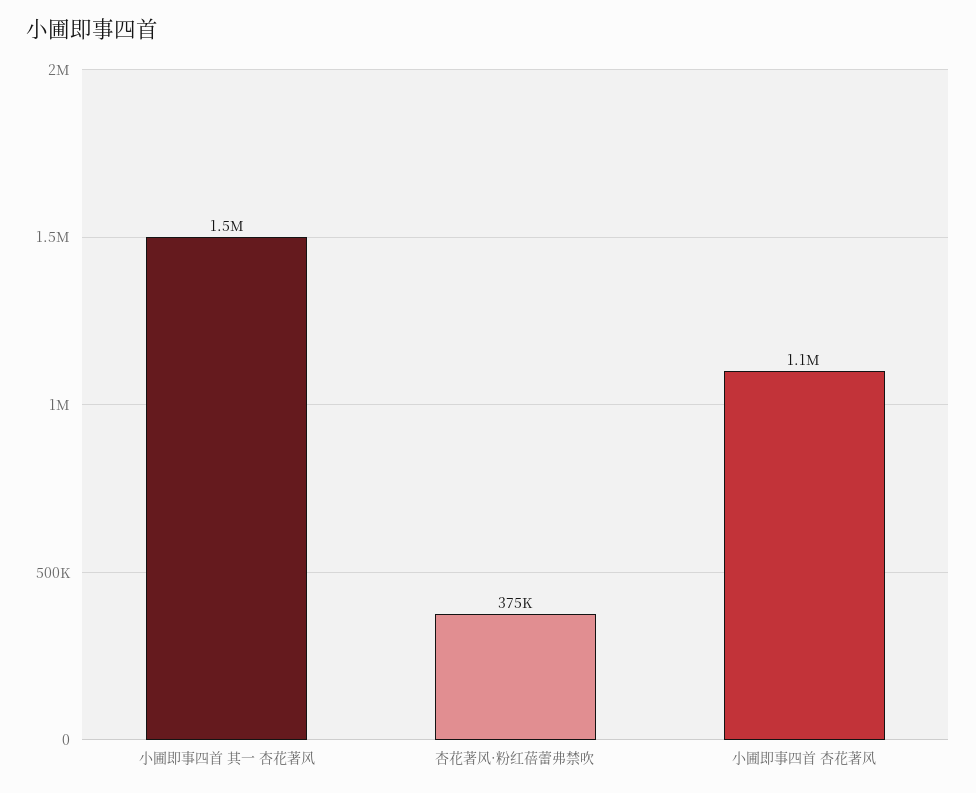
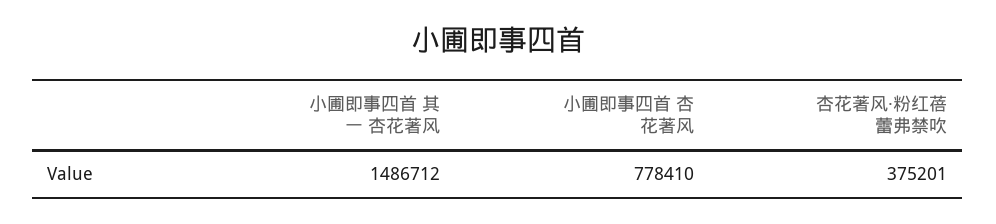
  {
    "小圃即事四首 其一 杏花著风": 1486712,
    "杏花著风·粉红蓓蕾弗禁吹": 375201,
-   "小圃即事四首 杏花著风": 1100000
+   "小圃即事四首 杏花著风": 778410
  }

